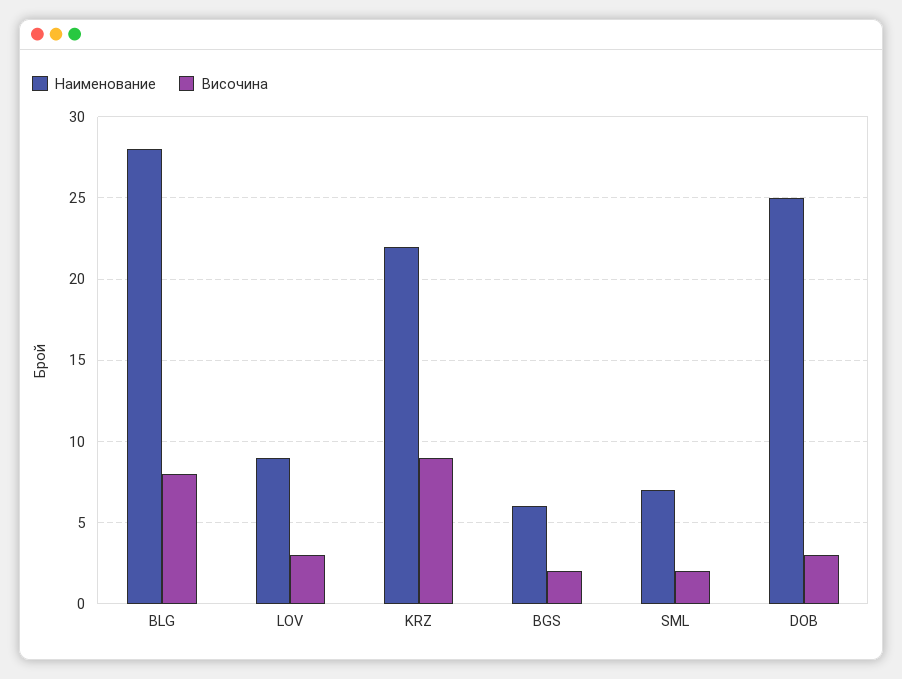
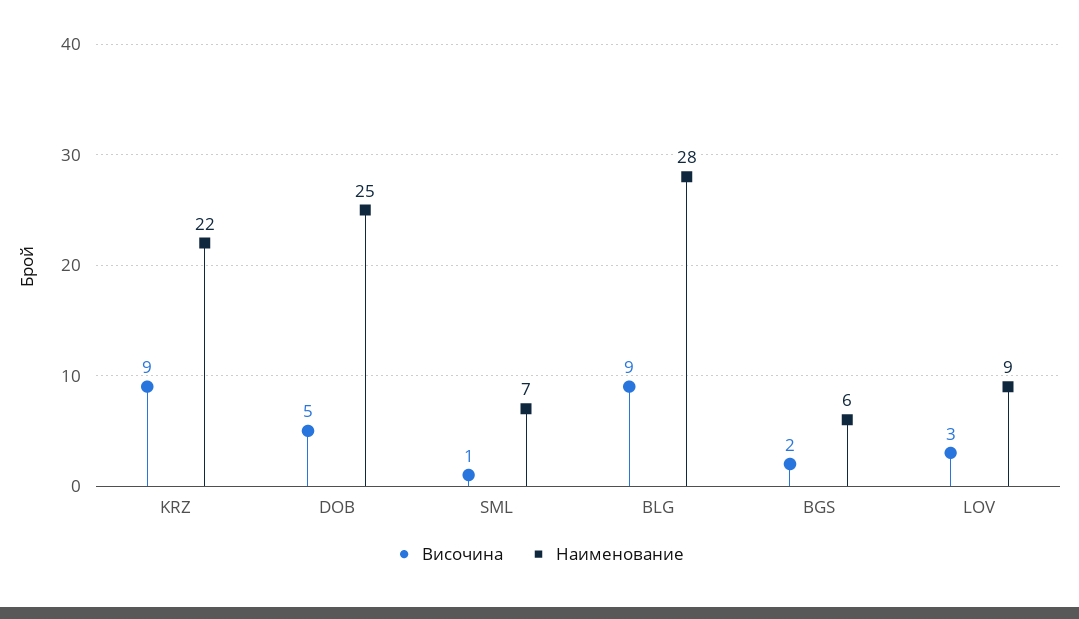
  {
    "Наименование": {
      "BLG": 28,
      "LOV": 9,
      "KRZ": 22,
      "BGS": 6,
      "SML": 7,
      "DOB": 25
    },
    "Височина": {
-     "BLG": 8,
+     "BLG": 9,
      "LOV": 3,
      "KRZ": 9,
      "BGS": 2,
-     "SML": 2,
+     "SML": 1,
-     "DOB": 3
+     "DOB": 5
    }
  }

